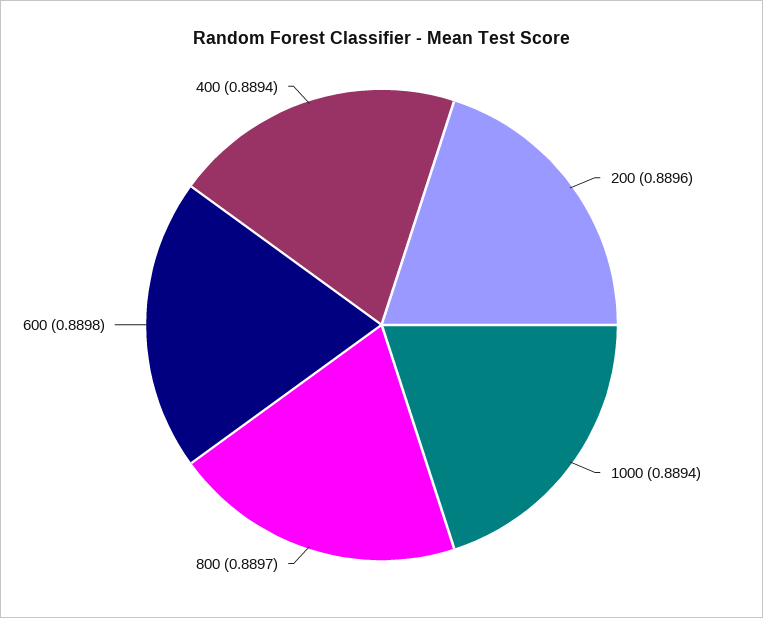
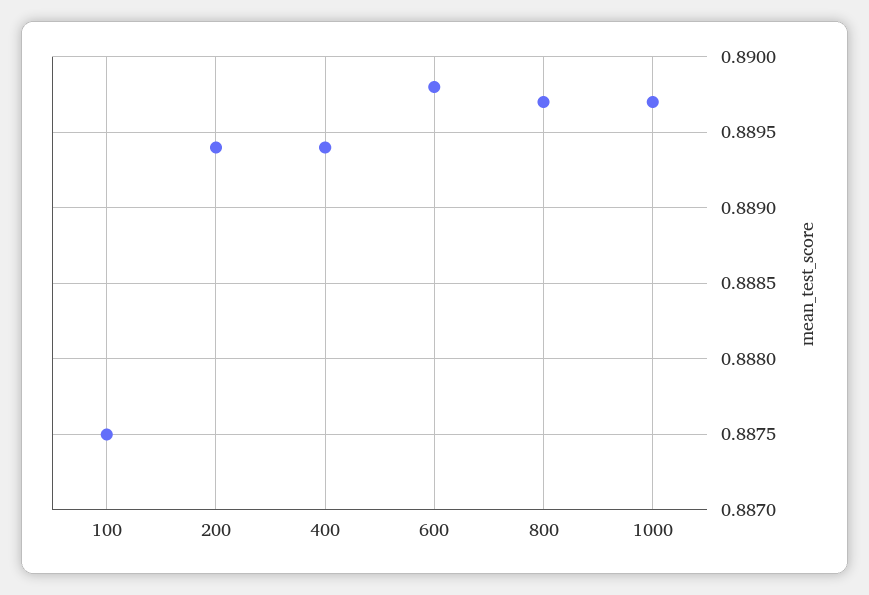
  {
-   "200": 0.8896,
+   "200": 0.8894,
-   "1000": 0.8894,
+   "1000": 0.8897,
    "800": 0.8897,
    "600": 0.8898,
-   "400": 0.8894
+   "400": 0.8894,
+   "100": 0.8875
  }

